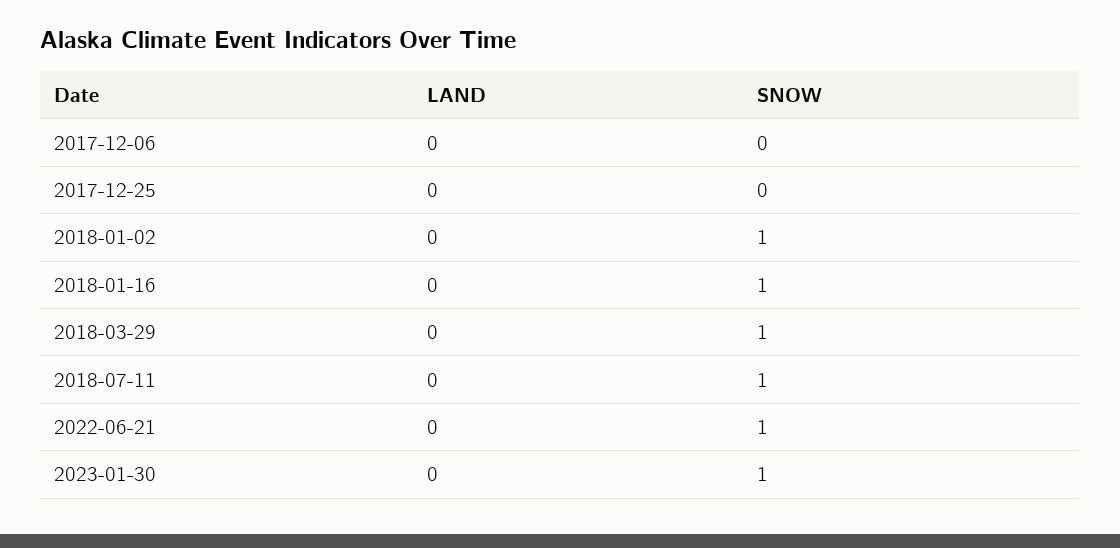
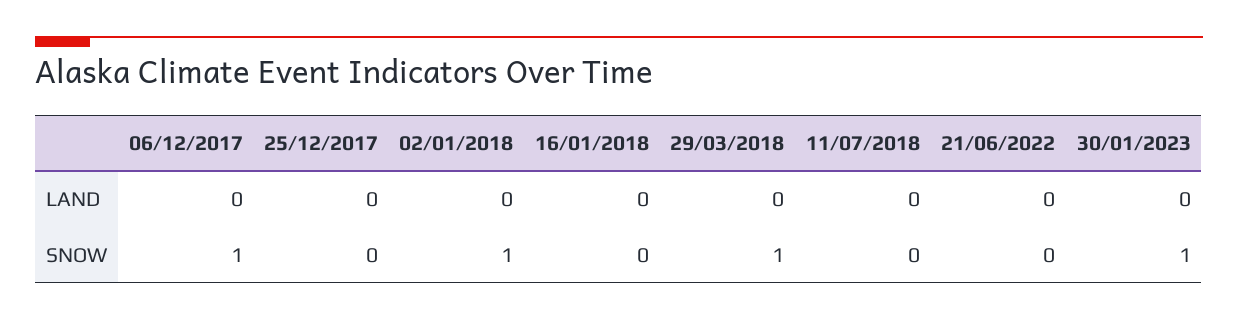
  {
    "LAND": {
      "2017-12-06": 0,
      "2017-12-25": 0,
      "2018-01-02": 0,
      "2018-01-16": 0,
      "2018-03-29": 0,
      "2018-07-11": 0,
      "2022-06-21": 0,
      "2023-01-30": 0
    },
    "SNOW": {
-     "2017-12-06": 0,
+     "2017-12-06": 1,
      "2017-12-25": 0,
      "2018-01-02": 1,
-     "2018-01-16": 1,
+     "2018-01-16": 0,
      "2018-03-29": 1,
-     "2018-07-11": 1,
+     "2018-07-11": 0,
-     "2022-06-21": 1,
+     "2022-06-21": 0,
      "2023-01-30": 1
    }
  }

